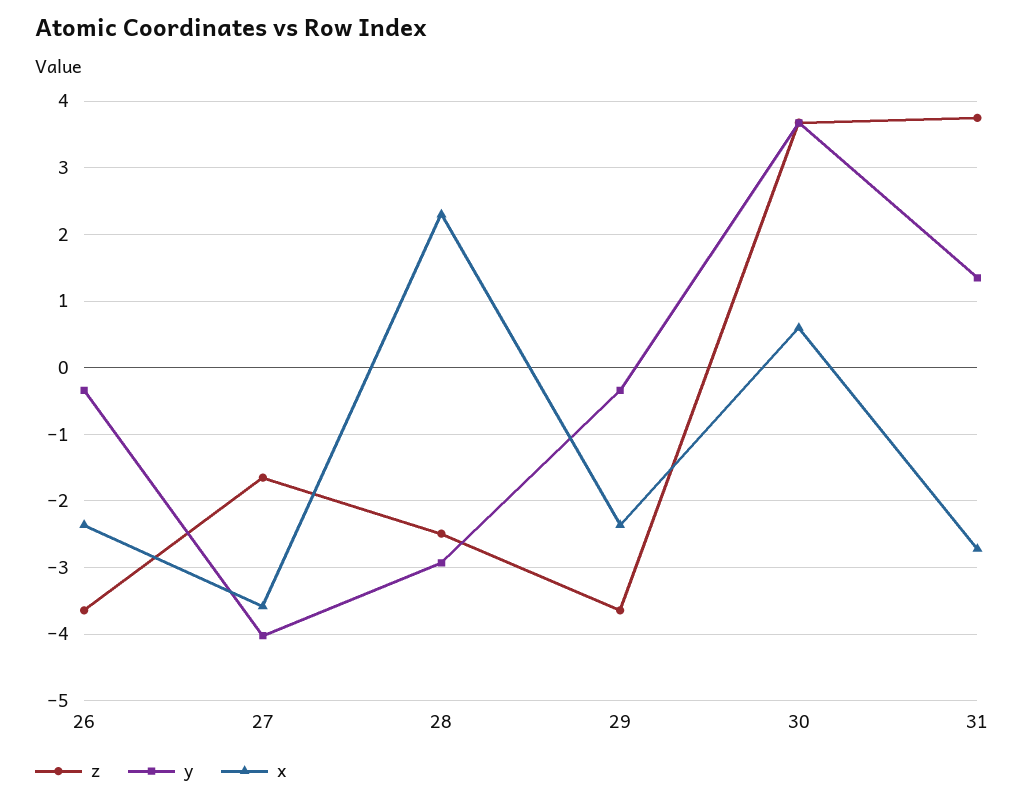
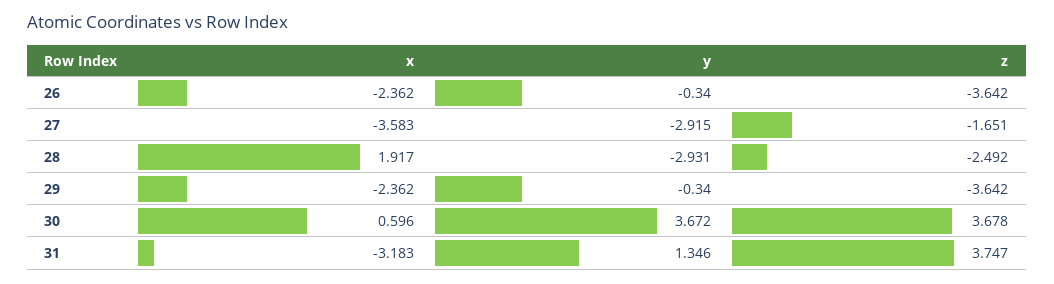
  {
    "z": {
      "26": -3.642,
      "27": -1.651,
      "28": -2.492,
      "29": -3.642,
      "30": 3.678,
      "31": 3.747
    },
    "y": {
      "26": -0.34,
-     "27": -4,
+     "27": -2.915,
      "28": -2.931,
      "29": -0.34,
      "30": 3.672,
      "31": 1.346
    },
    "x": {
      "26": -2.362,
      "27": -3.583,
-     "28": 2.3,
+     "28": 1.917,
      "29": -2.362,
      "30": 0.596,
-     "31": -2.7
+     "31": -3.183
    }
  }

